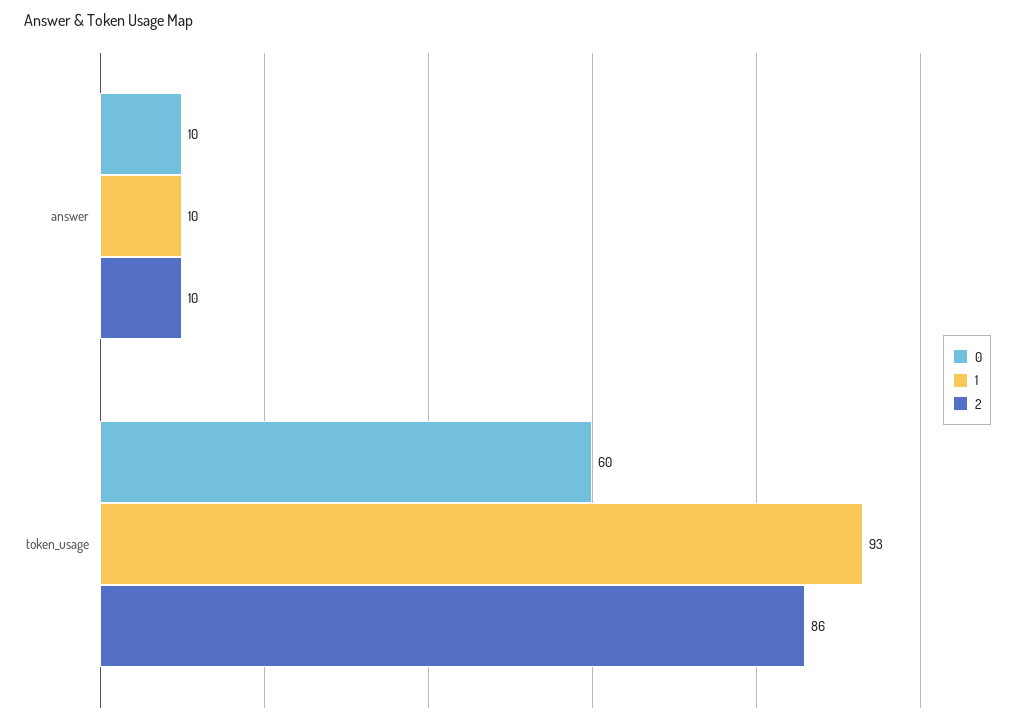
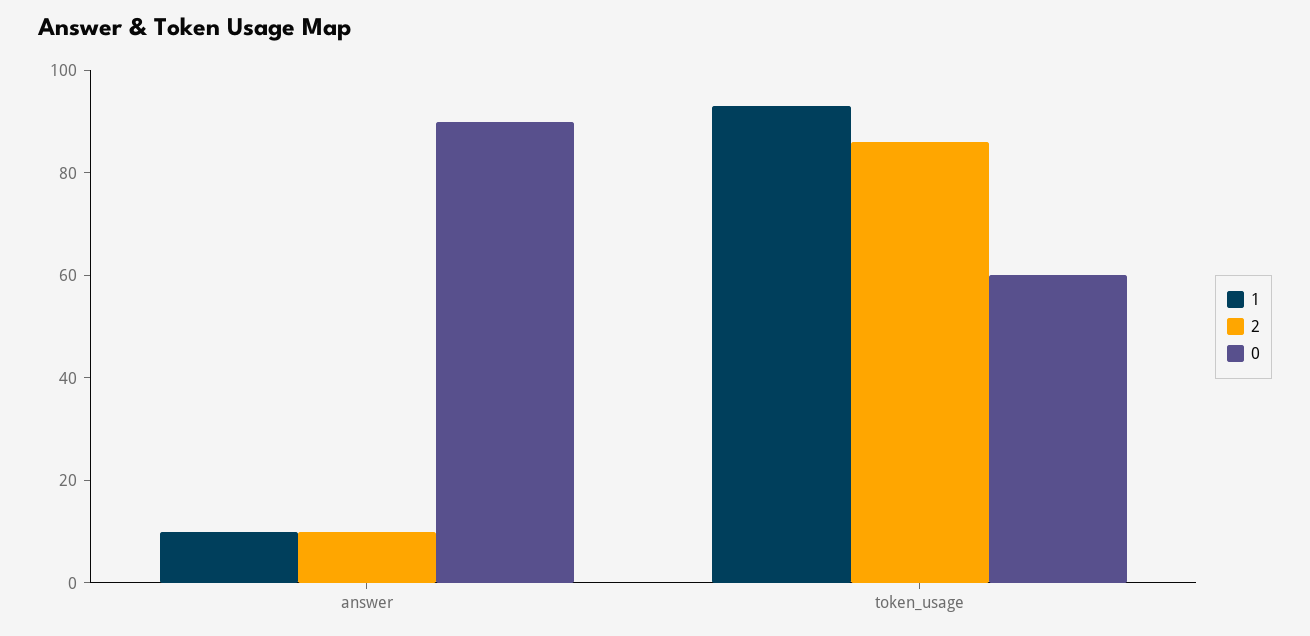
  {
    "0": {
-     "answer": 10,
+     "answer": 90,
      "token_usage": 60
    },
    "1": {
      "answer": 10,
      "token_usage": 93
    },
    "2": {
      "answer": 10,
      "token_usage": 86
    }
  }

